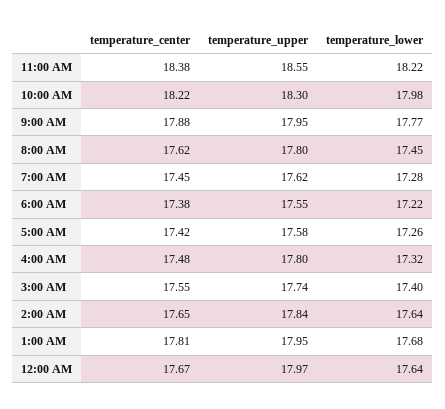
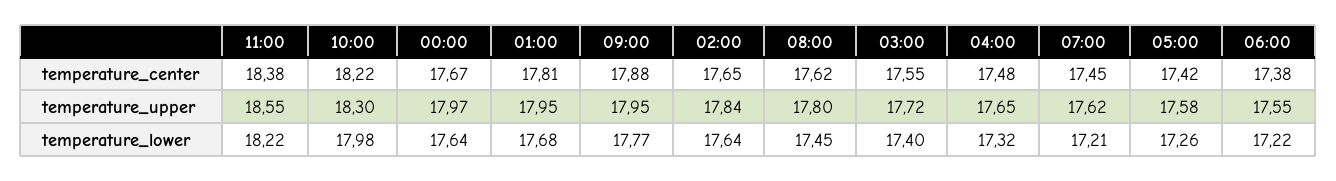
  {
    "temperature_center": {
      "11:00 AM": 18.38,
      "10:00 AM": 18.22,
      "9:00 AM": 17.88,
      "8:00 AM": 17.62,
      "7:00 AM": 17.45,
      "6:00 AM": 17.38,
      "5:00 AM": 17.42,
      "4:00 AM": 17.48,
      "3:00 AM": 17.55,
      "2:00 AM": 17.65,
      "1:00 AM": 17.81,
      "12:00 AM": 17.67
    },
    "temperature_upper": {
      "11:00 AM": 18.55,
      "10:00 AM": 18.3,
      "9:00 AM": 17.95,
      "8:00 AM": 17.8,
      "7:00 AM": 17.62,
      "6:00 AM": 17.55,
      "5:00 AM": 17.58,
-     "4:00 AM": 17.8,
+     "4:00 AM": 17.65,
-     "3:00 AM": 17.74,
+     "3:00 AM": 17.72,
      "2:00 AM": 17.84,
      "1:00 AM": 17.95,
      "12:00 AM": 17.97
    },
    "temperature_lower": {
      "11:00 AM": 18.22,
      "10:00 AM": 17.98,
      "9:00 AM": 17.77,
      "8:00 AM": 17.45,
-     "7:00 AM": 17.28,
+     "7:00 AM": 17.21,
      "6:00 AM": 17.22,
      "5:00 AM": 17.26,
      "4:00 AM": 17.32,
      "3:00 AM": 17.4,
      "2:00 AM": 17.64,
      "1:00 AM": 17.68,
      "12:00 AM": 17.64
    }
  }

